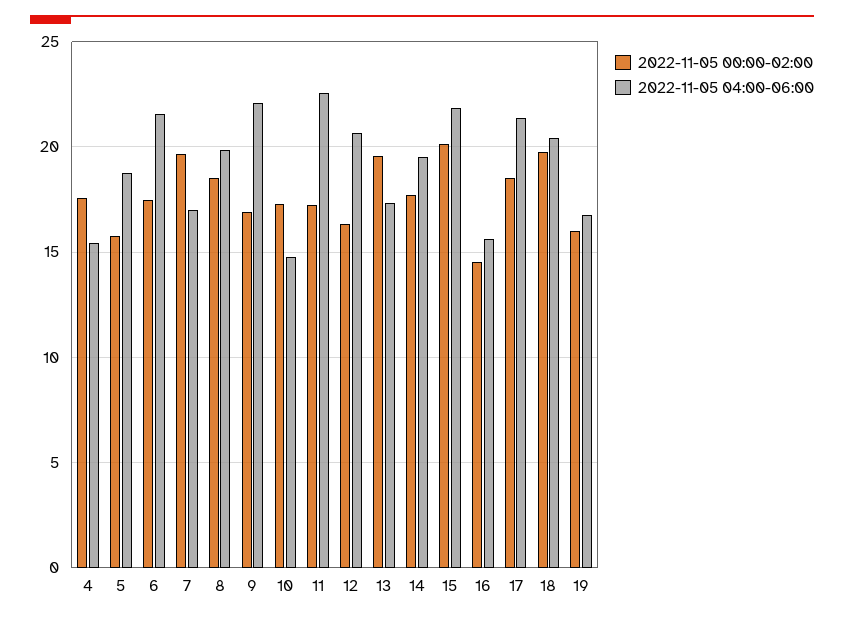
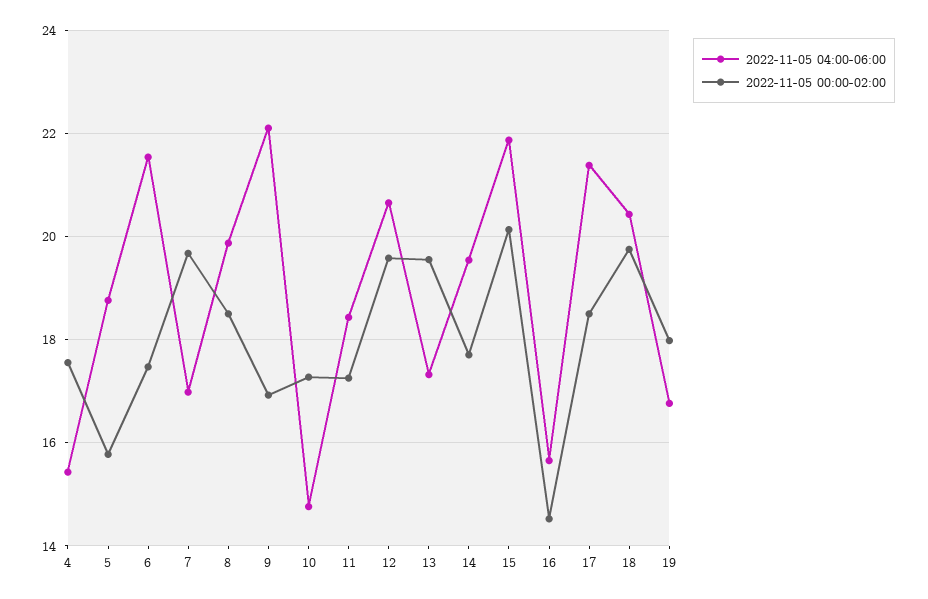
  {
    "2022-11-05 00:00-02:00": {
      "4": 17.6,
      "5": 15.8,
      "6": 17.4,
      "7": 19.6,
      "8": 18.6,
      "9": 17,
      "10": 17.2,
      "11": 17.2,
-     "12": 16.5,
+     "12": 19.6,
      "13": 19.6,
      "14": 17.8,
      "15": 20.2,
      "16": 14.6,
      "17": 18.6,
      "18": 19.8,
-     "19": 16
+     "19": 18
    },
    "2022-11-05 04:00-06:00": {
      "4": 15.4,
      "5": 18.8,
      "6": 21.6,
      "7": 17,
      "8": 19.8,
      "9": 22.2,
      "10": 14.8,
-     "11": 22.5,
+     "11": 18.4,
      "12": 20.6,
      "13": 17.4,
      "14": 19.6,
      "15": 21.8,
      "16": 15.6,
      "17": 21.4,
      "18": 20.4,
      "19": 16.8
    }
  }

